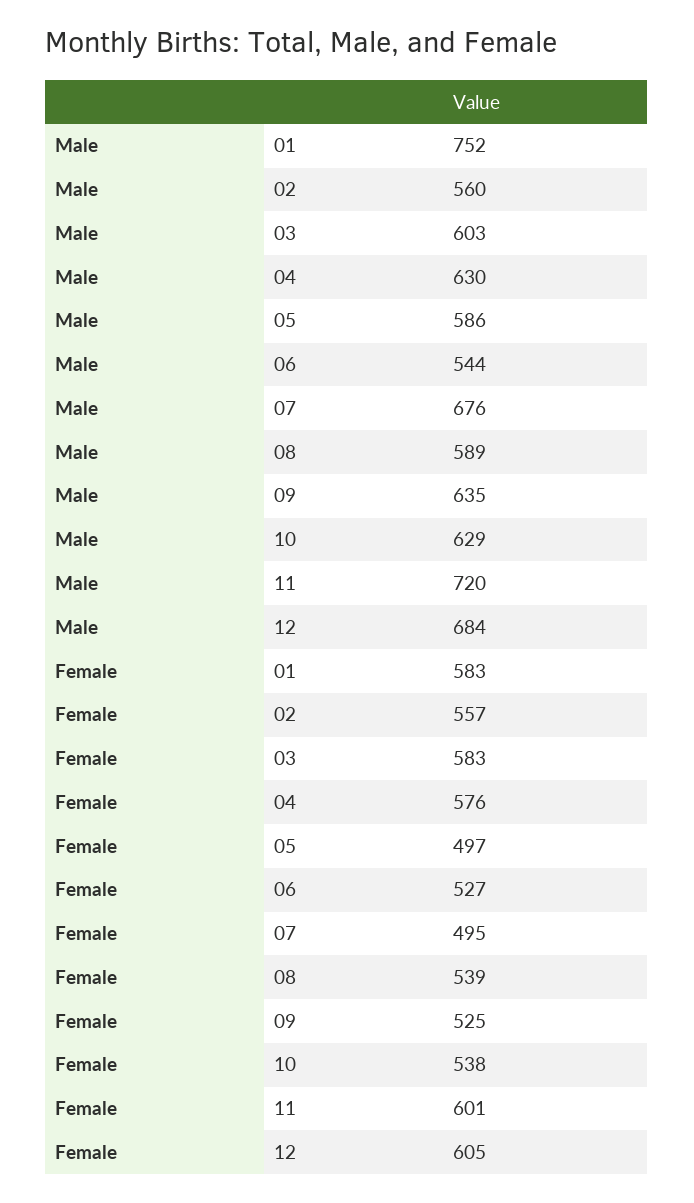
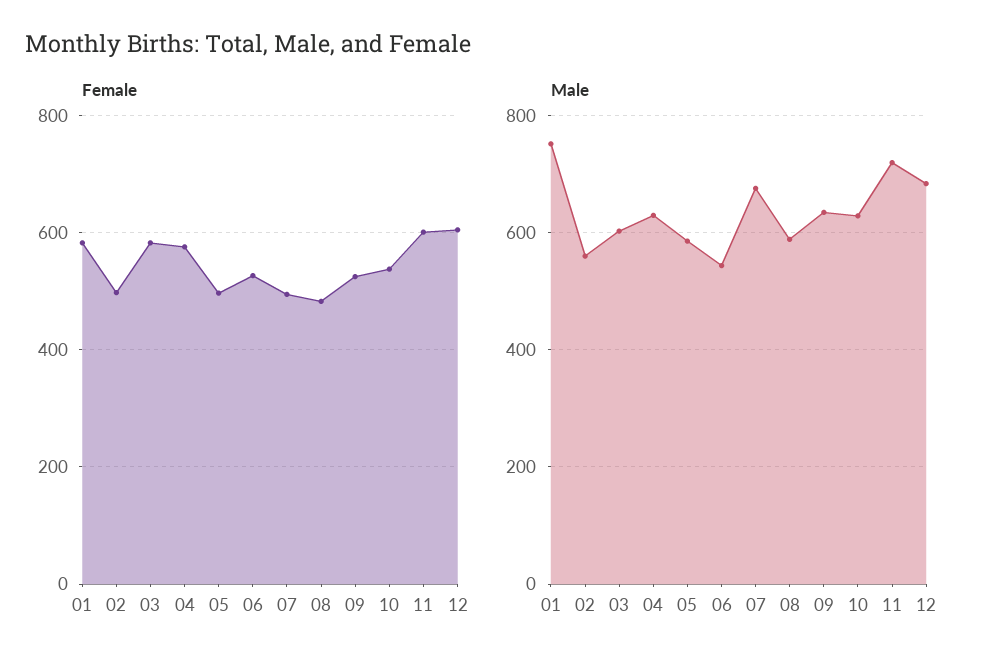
  {
    "Male": {
      "01": 752,
      "02": 560,
      "03": 603,
      "04": 630,
      "05": 586,
      "06": 544,
      "07": 676,
      "08": 589,
      "09": 635,
      "10": 629,
      "11": 720,
      "12": 684
    },
    "Female": {
      "01": 583,
-     "02": 557,
+     "02": 500,
      "03": 583,
      "04": 576,
      "05": 497,
      "06": 527,
      "07": 495,
-     "08": 539,
+     "08": 480,
      "09": 525,
      "10": 538,
      "11": 601,
      "12": 605
    }
  }

